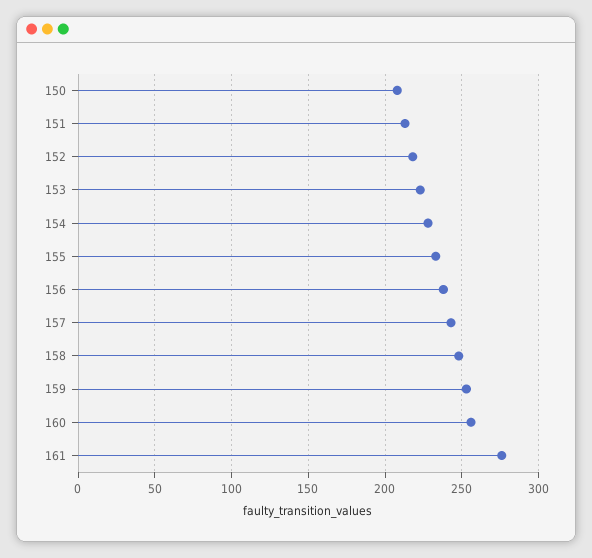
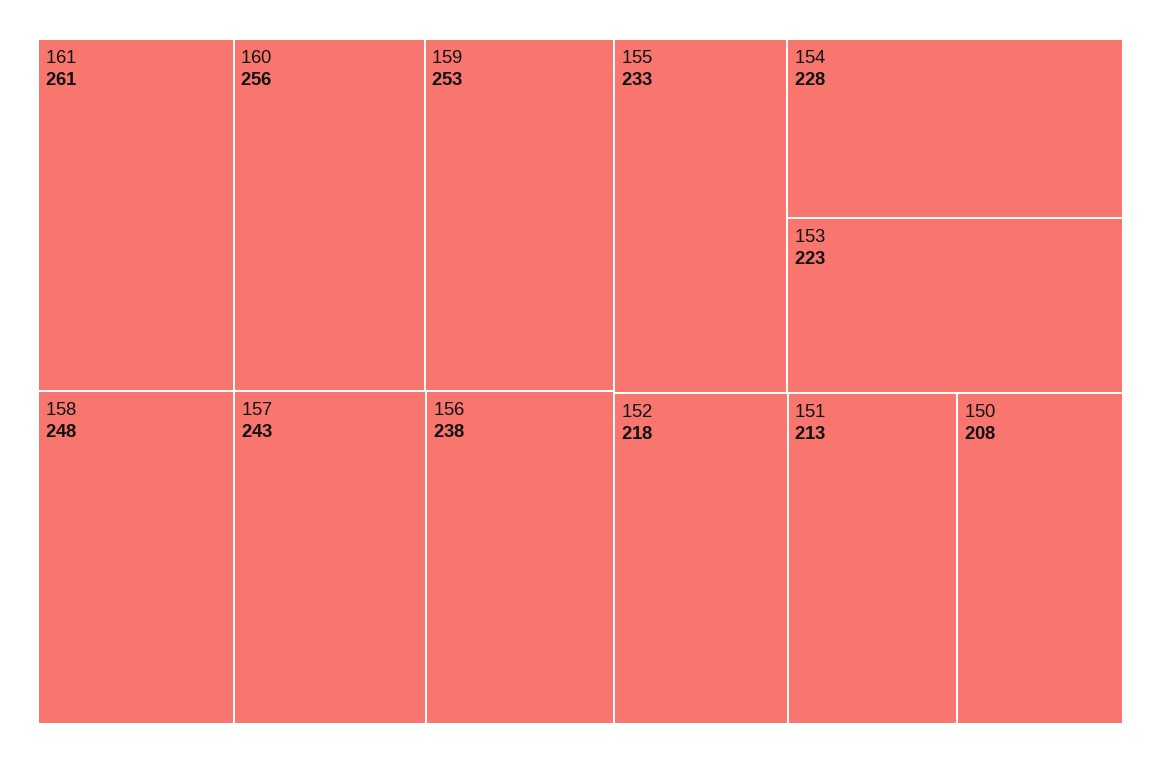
  {
    "150": 208,
    "151": 213,
    "152": 218,
    "153": 223,
    "154": 228,
    "155": 233,
    "156": 238,
    "157": 243,
    "158": 248,
    "159": 253,
    "160": 256,
-   "161": 275
+   "161": 261
  }

